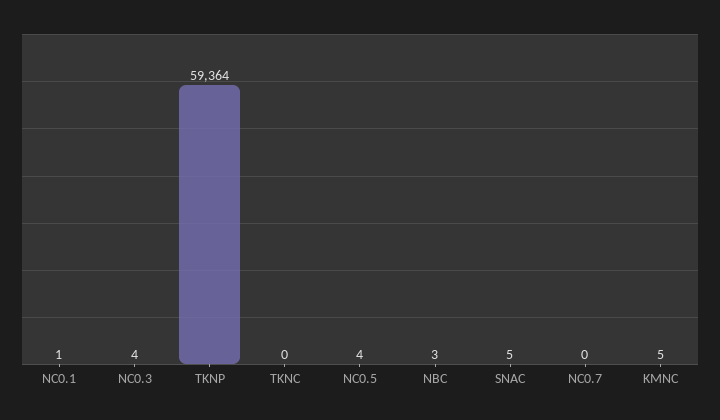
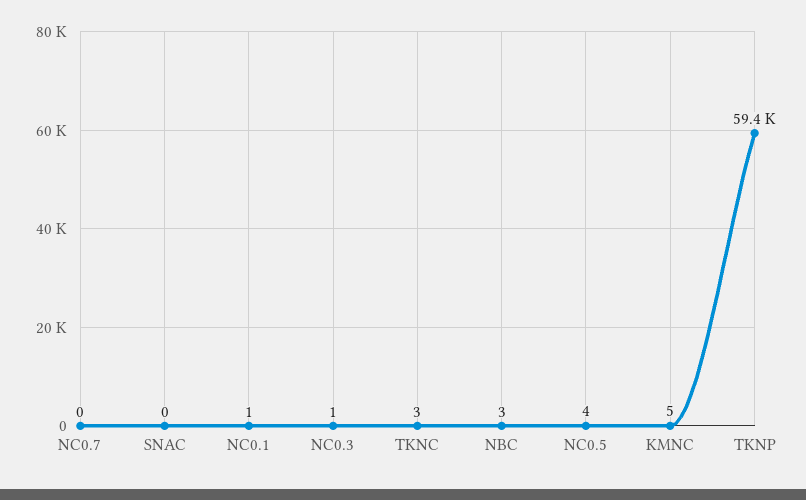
  {
    "NC0.1": 1,
-   "NC0.3": 4,
+   "NC0.3": 1,
    "TKNP": 59364,
-   "TKNC": 0,
+   "TKNC": 3,
    "NC0.5": 4,
    "NBC": 3,
-   "SNAC": 5,
+   "SNAC": 0,
    "NC0.7": 0,
    "KMNC": 5
  }

